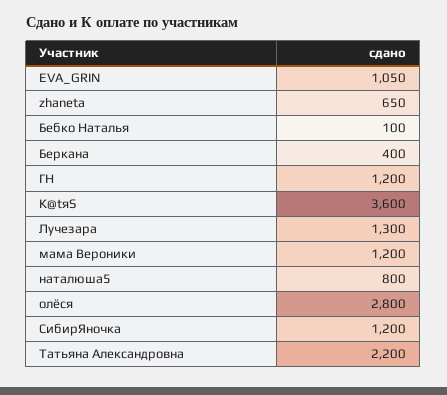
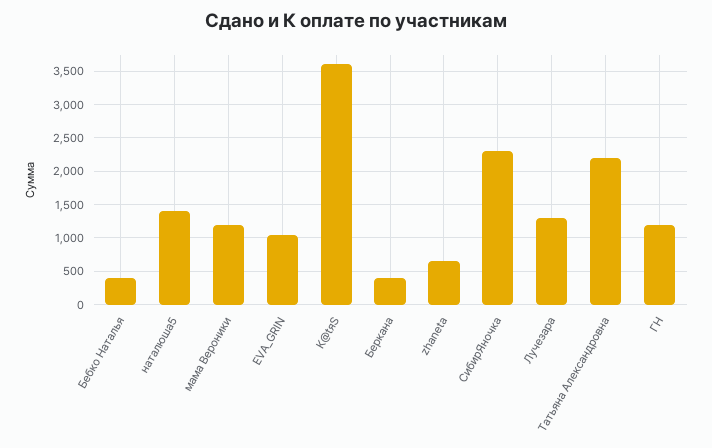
  {
    "EVA_GRIN": 1050,
    "zhaneta": 650,
-   "Бебко Наталья": 100,
+   "Бебко Наталья": 400,
    "Беркана": 400,
    "ГН": 1200,
    "К@tяS": 3600,
    "Лучезара": 1300,
    "мама Вероники": 1200,
-   "наталюша5": 800,
+   "наталюша5": 1400,
-   "олёся": 2800,
-   "СибирЯночка": 1200,
+   "СибирЯночка": 2300,
    "Татьяна Александровна": 2200
  }

